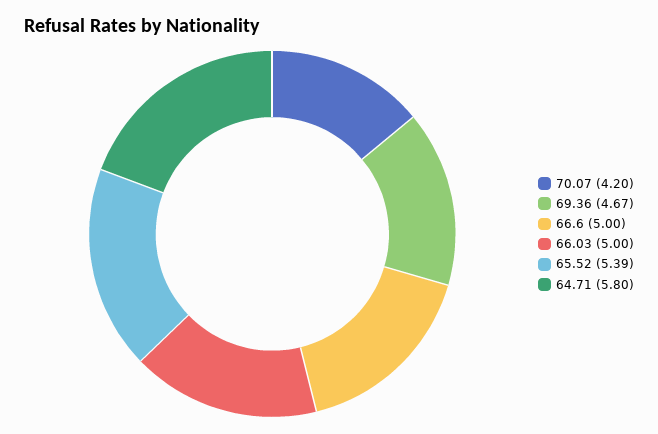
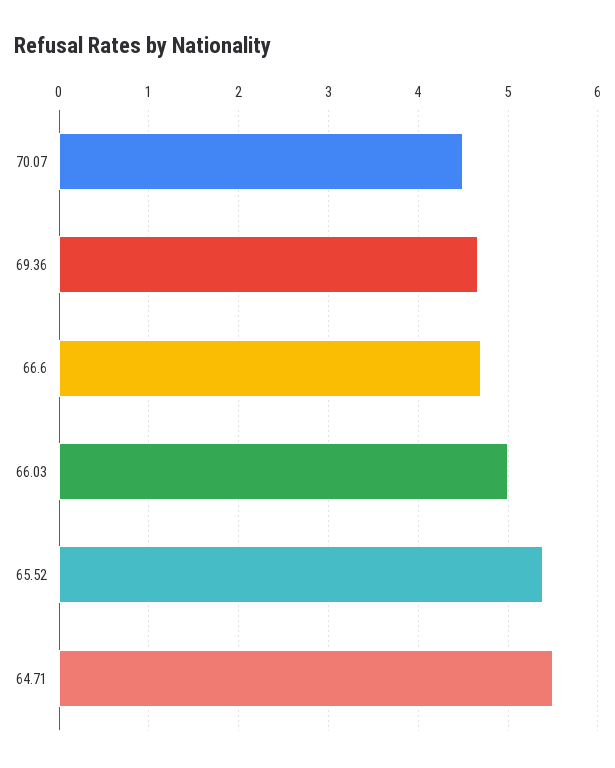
  {
-   "70.07": 4.2,
+   "70.07": 4.5,
    "69.36": 4.67,
-   "66.6": 5,
+   "66.6": 4.7,
    "66.03": 5,
    "65.52": 5.39,
-   "64.71": 5.8
+   "64.71": 5.5
  }

